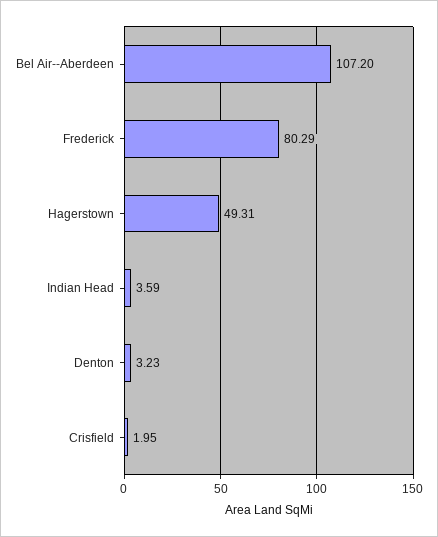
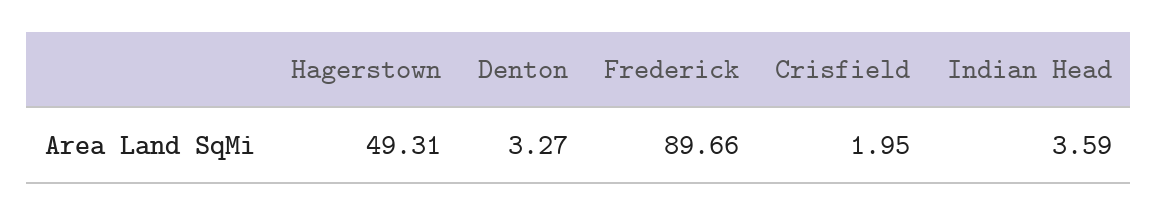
  {
-   "Bel Air--Aberdeen": 107.2,
-   "Frederick": 80.29,
+   "Frederick": 89.66,
    "Hagerstown": 49.31,
    "Indian Head": 3.59,
-   "Denton": 3.23,
+   "Denton": 3.27,
    "Crisfield": 1.95
  }

